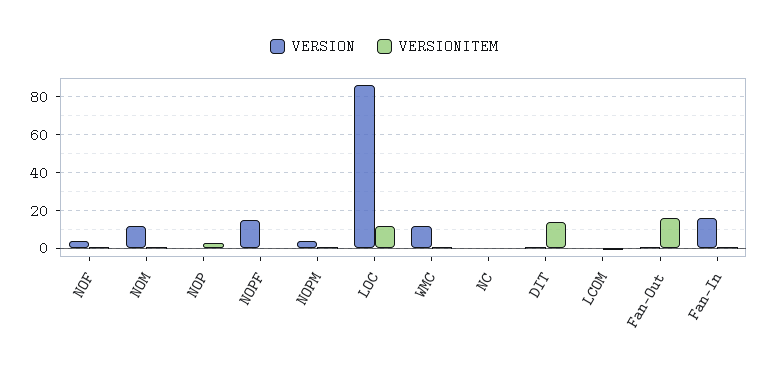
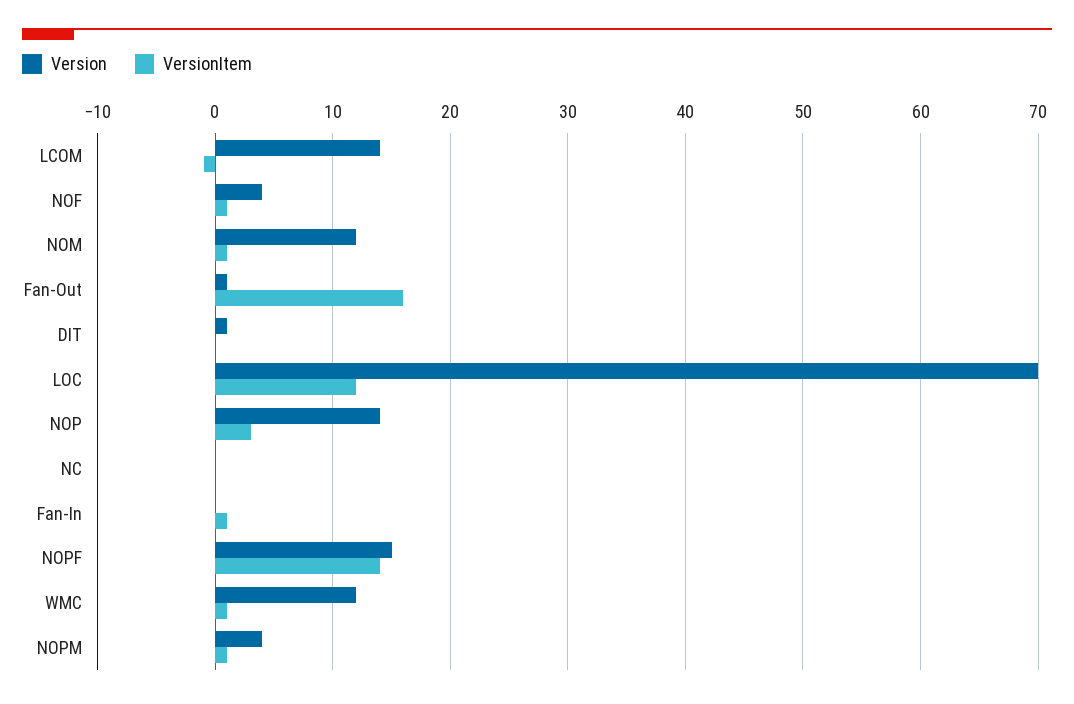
  {
    "VERSION": {
      "NOF": 4,
      "NOM": 12,
-     "NOP": 0,
+     "NOP": 14,
      "NOPF": 15,
      "NOPM": 4,
-     "LOC": 85,
+     "LOC": 70,
      "WMC": 12,
      "NC": 0,
      "DIT": 1,
-     "LCOM": 0,
+     "LCOM": 14,
      "Fan-Out": 1,
-     "Fan-In": 15
+     "Fan-In": 0
    },
    "VERSIONITEM": {
      "NOF": 1,
      "NOM": 1,
      "NOP": 3,
-     "NOPF": 0,
+     "NOPF": 14,
      "NOPM": 1,
      "LOC": 12,
      "WMC": 1,
      "NC": 0,
-     "DIT": 15,
+     "DIT": 0,
      "LCOM": -1,
      "Fan-Out": 16,
      "Fan-In": 1
    }
  }

